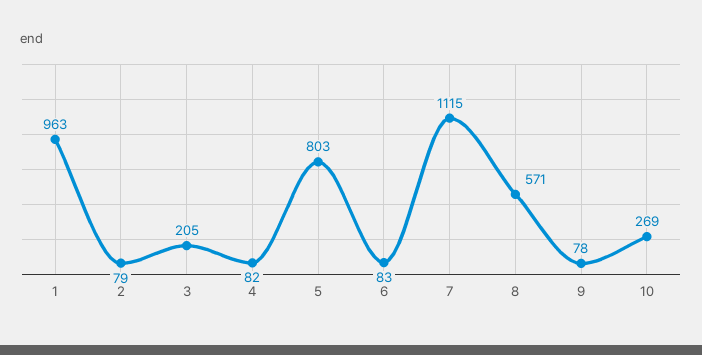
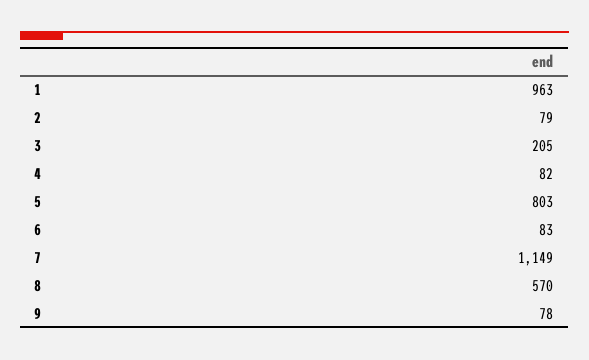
  {
    "1": 963,
    "2": 79,
    "3": 205,
    "4": 82,
    "5": 803,
    "6": 83,
-   "7": 1115,
+   "7": 1149,
-   "8": 571,
+   "8": 570,
-   "9": 78,
+   "9": 78
-   "10": 269
  }

